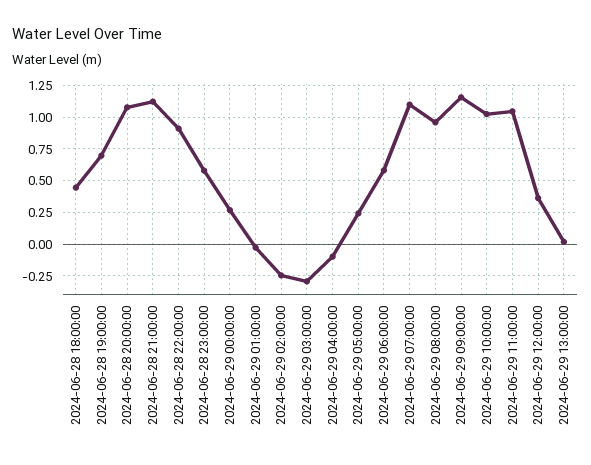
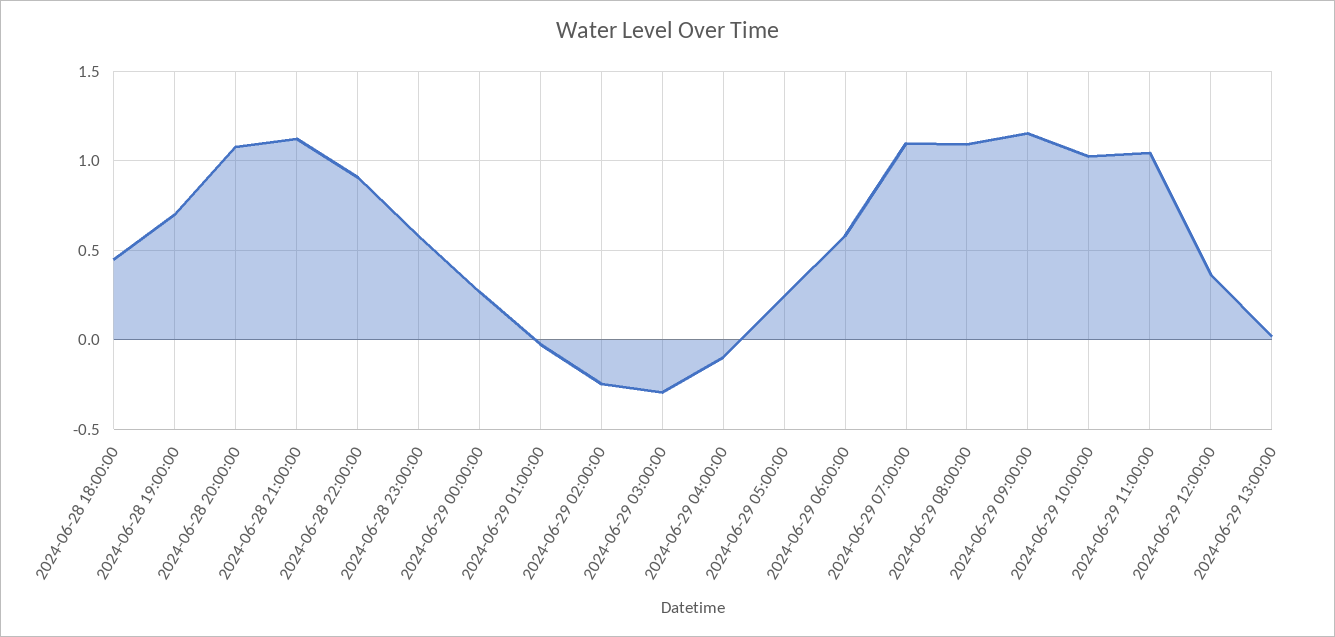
  {
    "2024-06-28 18:00:00": 0.45,
    "2024-06-28 19:00:00": 0.7,
    "2024-06-28 20:00:00": 1.1,
    "2024-06-28 21:00:00": 1.1,
    "2024-06-28 22:00:00": 0.9,
    "2024-06-28 23:00:00": 0.6,
    "2024-06-29 00:00:00": 0.25,
    "2024-06-29 01:00:00": -0.05,
    "2024-06-29 02:00:00": -0.25,
    "2024-06-29 03:00:00": -0.3,
    "2024-06-29 04:00:00": -0.1,
    "2024-06-29 05:00:00": 0.25,
    "2024-06-29 06:00:00": 0.6,
    "2024-06-29 07:00:00": 1.1,
-   "2024-06-29 08:00:00": 0.95,
+   "2024-06-29 08:00:00": 1.1,
    "2024-06-29 09:00:00": 1.15,
    "2024-06-29 10:00:00": 1,
    "2024-06-29 11:00:00": 1.05,
    "2024-06-29 12:00:00": 0.35,
    "2024-06-29 13:00:00": 0
  }

